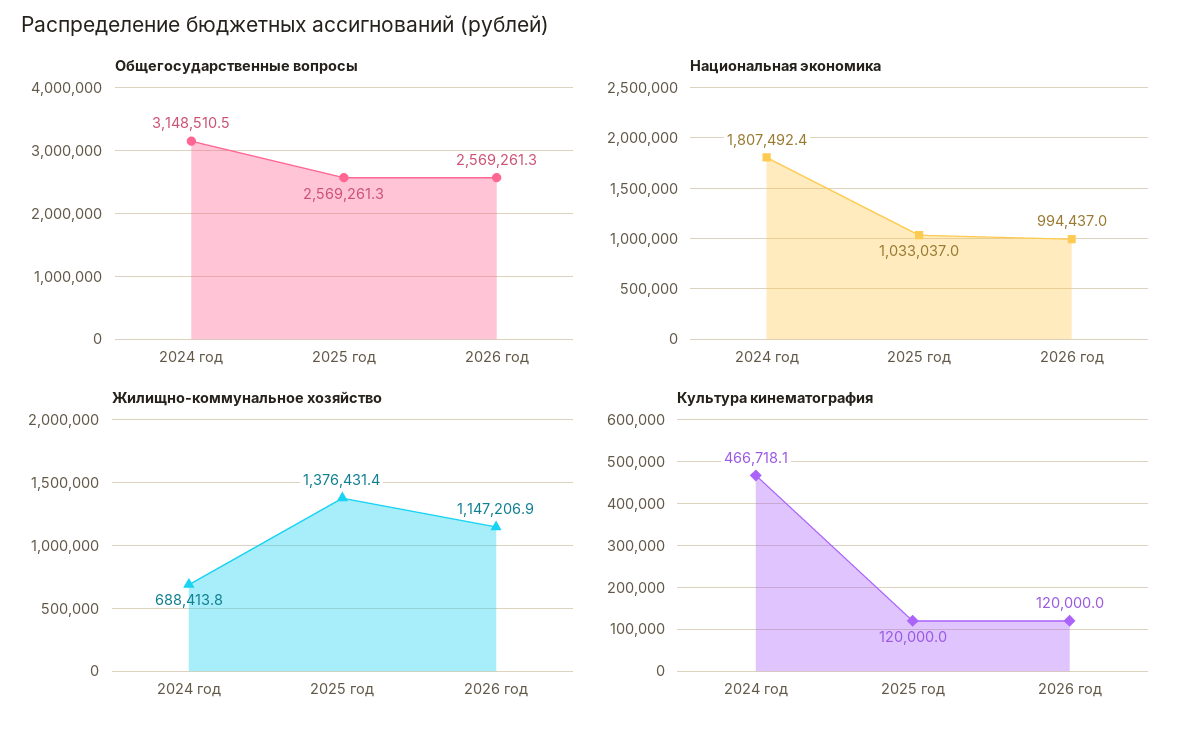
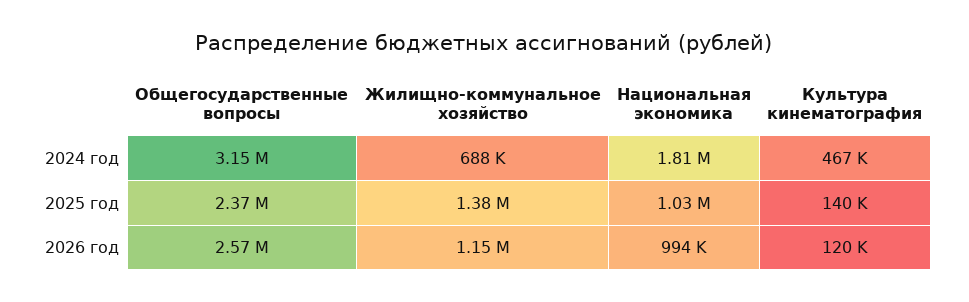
  {
    "Общегосударственные вопросы": {
      "2024 год": 3148510.5,
-     "2025 год": 2569261.3,
+     "2025 год": 2370000,
      "2026 год": 2569261.3
    },
    "Национальная экономика": {
      "2024 год": 1807492.4,
      "2025 год": 1033037,
      "2026 год": 994437
    },
    "Жилищно-коммунальное хозяйство": {
      "2024 год": 688413.8,
      "2025 год": 1376431.4,
      "2026 год": 1147206.9
    },
    "Культура кинематография": {
      "2024 год": 466718.1,
-     "2025 год": 120000,
+     "2025 год": 140000,
      "2026 год": 120000
    }
  }

